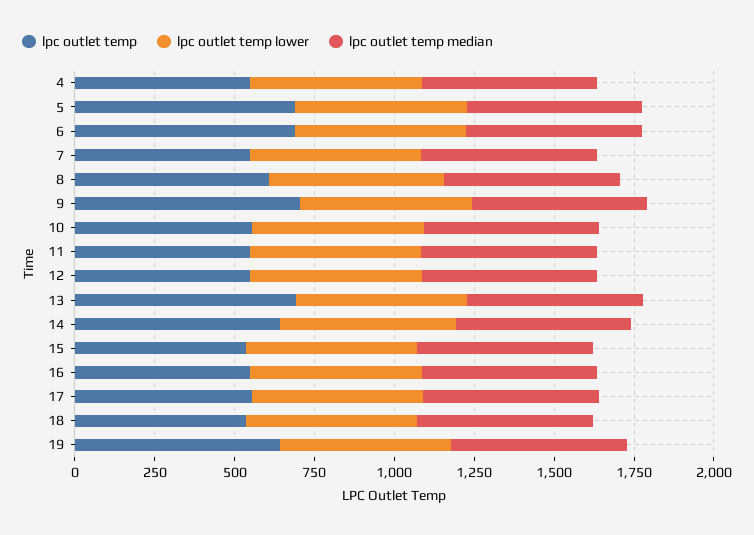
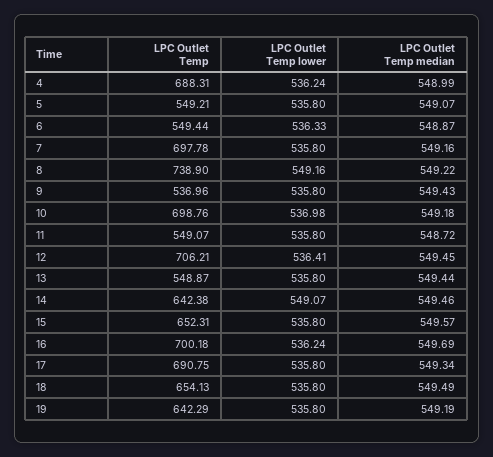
  {
    "lpc outlet temp": {
-     "4": 550,
+     "4": 688.31,
-     "5": 700,
+     "5": 549.21,
-     "6": 700,
+     "6": 549.44,
-     "7": 550,
+     "7": 697.78,
-     "8": 600,
+     "8": 738.9,
-     "9": 700,
+     "9": 536.96,
-     "10": 550,
+     "10": 698.76,
      "11": 549.07,
-     "12": 550,
+     "12": 706.21,
-     "13": 700,
+     "13": 548.87,
      "14": 642.38,
-     "15": 550,
+     "15": 652.31,
-     "16": 550,
+     "16": 700.18,
-     "17": 550,
+     "17": 690.75,
-     "18": 550,
+     "18": 654.13,
      "19": 642.29
    },
    "lpc outlet temp lower": {
      "4": 536.24,
      "5": 535.8,
      "6": 536.33,
      "7": 535.8,
      "8": 549.16,
      "9": 535.8,
      "10": 536.98,
      "11": 535.8,
      "12": 536.41,
      "13": 535.8,
      "14": 549.07,
      "15": 535.8,
      "16": 536.24,
      "17": 535.8,
      "18": 535.8,
      "19": 535.8
    },
    "lpc outlet temp median": {
      "4": 548.99,
      "5": 549.07,
      "6": 548.87,
      "7": 549.16,
      "8": 549.22,
      "9": 549.43,
      "10": 549.18,
      "11": 548.72,
      "12": 549.45,
      "13": 549.44,
      "14": 549.46,
      "15": 549.57,
      "16": 549.69,
      "17": 549.34,
      "18": 549.49,
      "19": 549.19
    }
  }

